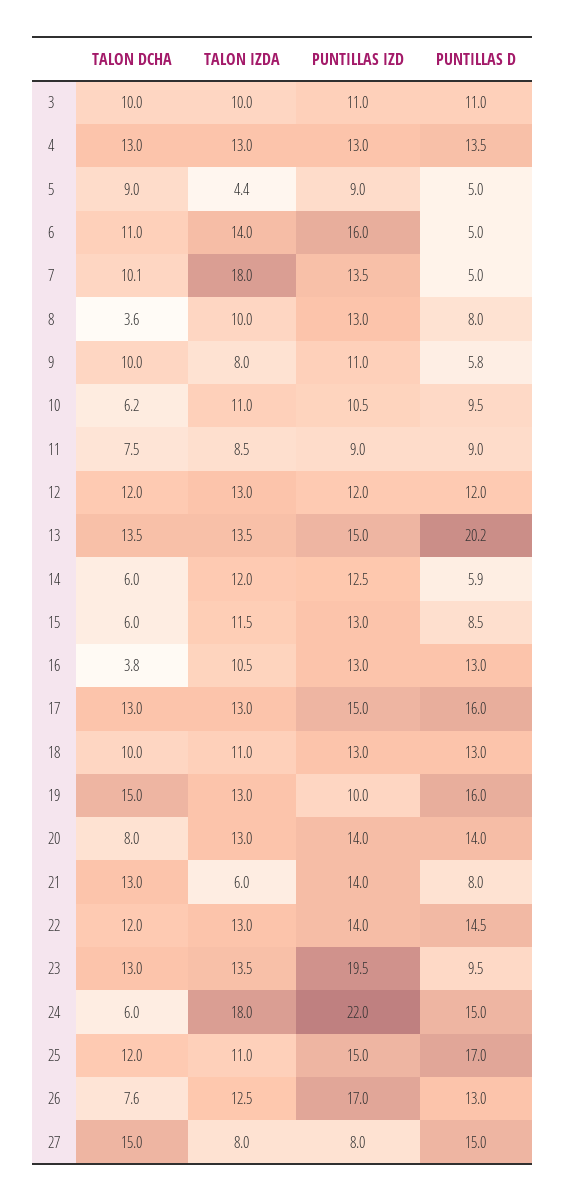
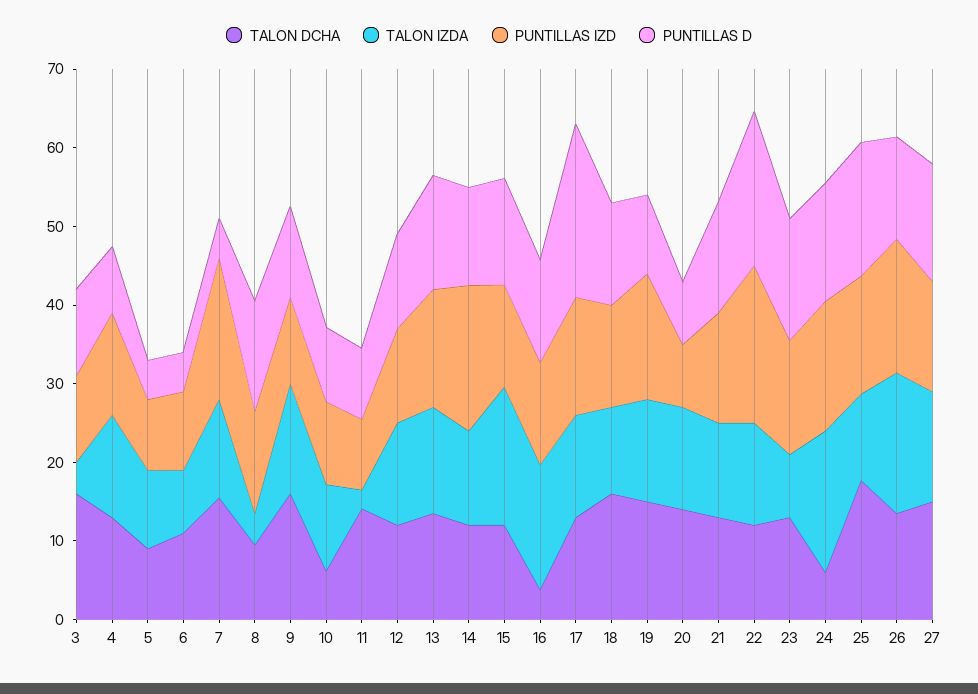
  {
    "TALON DCHA": {
-     "3": 10,
+     "3": 16,
      "4": 13,
      "5": 9,
      "6": 11,
-     "7": 10.1,
+     "7": 16,
-     "8": 3.6,
+     "8": 10,
-     "9": 10,
+     "9": 16,
      "10": 6.2,
-     "11": 7.5,
+     "11": 14,
      "12": 12,
      "13": 13.5,
-     "14": 6,
+     "14": 12,
-     "15": 6,
+     "15": 12,
      "16": 3.8,
      "17": 13,
-     "18": 10,
+     "18": 16,
      "19": 15,
-     "20": 8,
+     "20": 14,
      "21": 13,
      "22": 12,
      "23": 13,
      "24": 6,
-     "25": 12,
+     "25": 18,
-     "26": 7.6,
+     "26": 14,
      "27": 15
    },
    "TALON IZDA": {
-     "3": 10,
+     "3": 4,
      "4": 13,
-     "5": 4.4,
+     "5": 10,
-     "6": 14,
+     "6": 8,
-     "7": 18,
+     "7": 12,
-     "8": 10,
+     "8": 4,
-     "9": 8,
+     "9": 14,
      "10": 11,
-     "11": 8.5,
+     "11": 2,
      "12": 13,
      "13": 13.5,
      "14": 12,
-     "15": 11.5,
+     "15": 18,
-     "16": 10.5,
+     "16": 16,
      "17": 13,
      "18": 11,
      "19": 13,
      "20": 13,
-     "21": 6,
+     "21": 12,
      "22": 13,
-     "23": 13.5,
+     "23": 8,
      "24": 18,
      "25": 11,
-     "26": 12.5,
+     "26": 18,
-     "27": 8
+     "27": 14
    },
    "PUNTILLAS IZD": {
      "3": 11,
      "4": 13,
      "5": 9,
-     "6": 16,
+     "6": 10,
-     "7": 13.5,
+     "7": 18,
      "8": 13,
      "9": 11,
      "10": 10.5,
      "11": 9,
      "12": 12,
      "13": 15,
-     "14": 12.5,
+     "14": 18,
      "15": 13,
      "16": 13,
      "17": 15,
      "18": 13,
-     "19": 10,
+     "19": 16,
-     "20": 14,
+     "20": 8,
      "21": 14,
-     "22": 14,
+     "22": 20,
-     "23": 19.5,
+     "23": 14,
-     "24": 22,
+     "24": 16,
      "25": 15,
      "26": 17,
-     "27": 8
+     "27": 14
    },
    "PUNTILLAS D": {
      "3": 11,
-     "4": 13.5,
+     "4": 8,
      "5": 5,
      "6": 5,
      "7": 5,
-     "8": 8,
+     "8": 14,
-     "9": 5.8,
+     "9": 12,
      "10": 9.5,
      "11": 9,
      "12": 12,
-     "13": 20.2,
+     "13": 14,
-     "14": 5.9,
+     "14": 12,
-     "15": 8.5,
+     "15": 14,
      "16": 13,
-     "17": 16,
+     "17": 22,
      "18": 13,
-     "19": 16,
+     "19": 10,
-     "20": 14,
+     "20": 8,
-     "21": 8,
+     "21": 14,
-     "22": 14.5,
+     "22": 20,
-     "23": 9.5,
+     "23": 16,
      "24": 15,
      "25": 17,
      "26": 13,
      "27": 15
    }
  }

